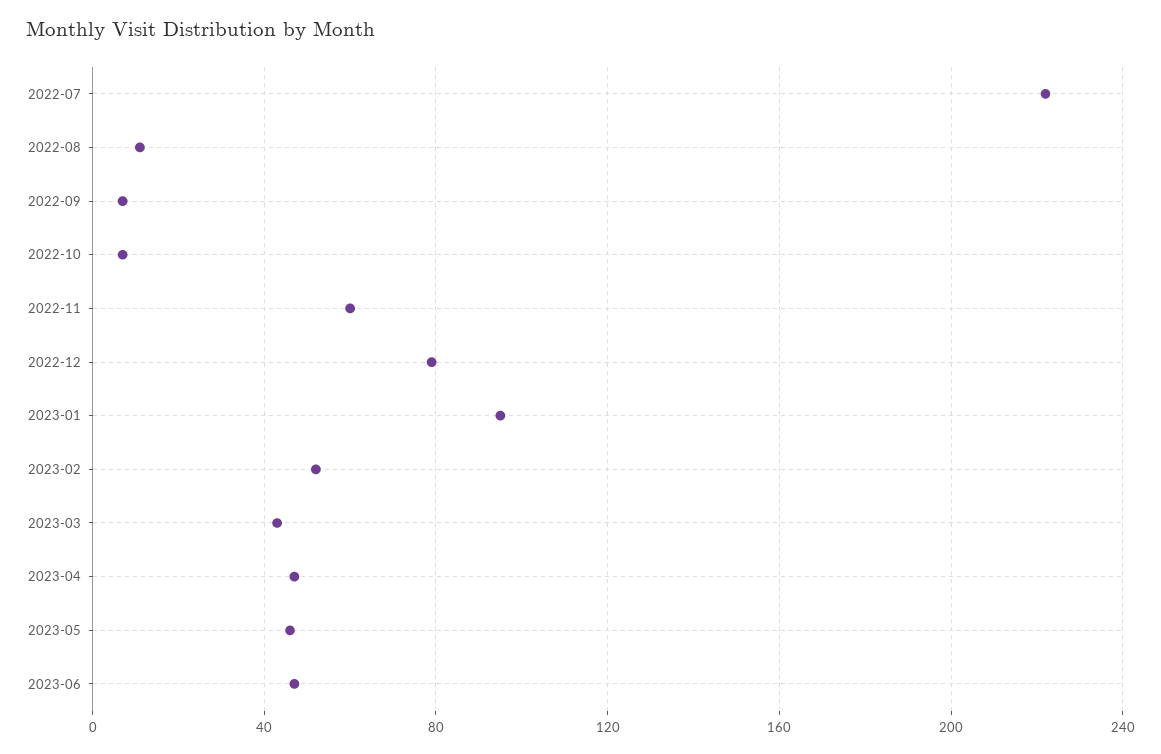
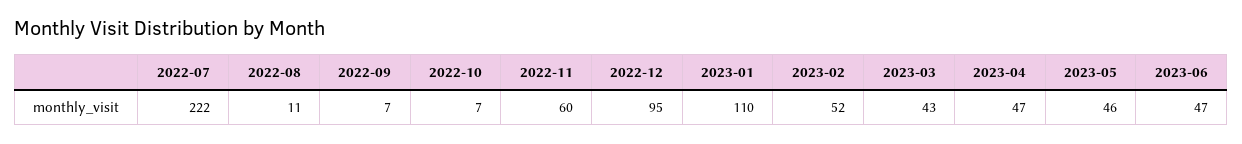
  {
    "2022-07": 222,
    "2022-08": 11,
    "2022-09": 7,
    "2022-10": 7,
    "2022-11": 60,
-   "2022-12": 80,
+   "2022-12": 95,
-   "2023-01": 95,
+   "2023-01": 110,
    "2023-02": 52,
    "2023-03": 43,
    "2023-04": 47,
    "2023-05": 46,
    "2023-06": 47
  }

